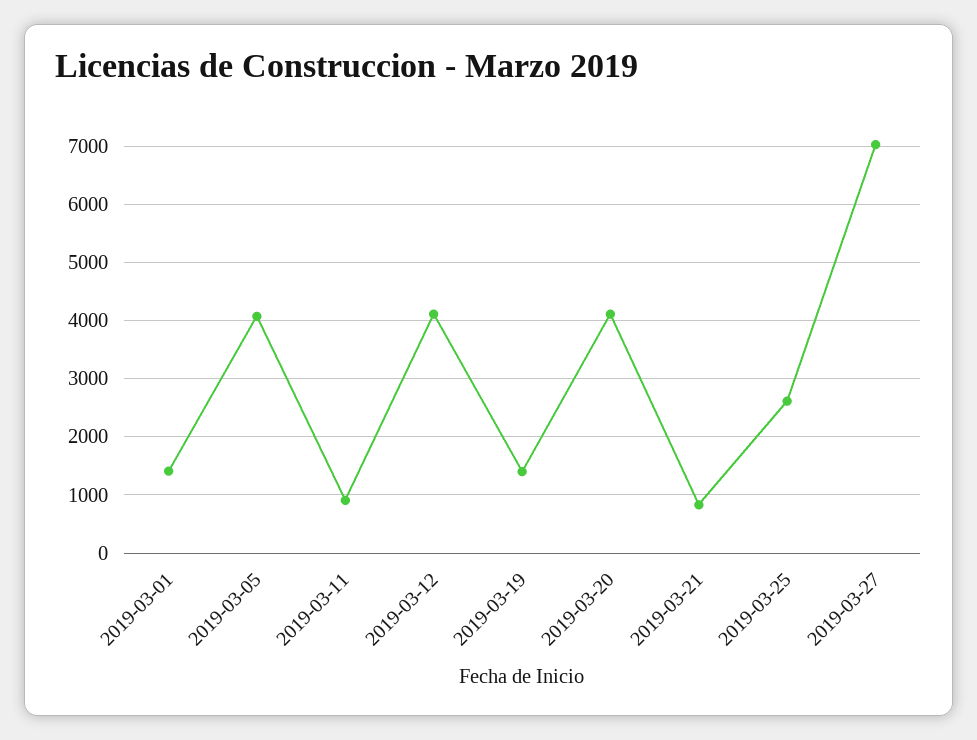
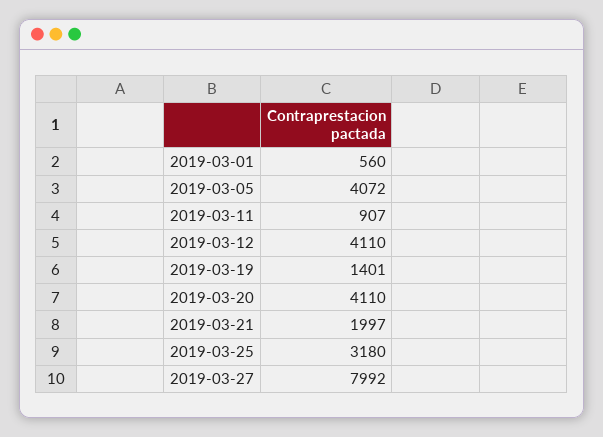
  {
-   "2019-03-01": 1400,
+   "2019-03-01": 560,
    "2019-03-05": 4072,
    "2019-03-11": 907,
    "2019-03-12": 4110,
    "2019-03-19": 1401,
    "2019-03-20": 4110,
-   "2019-03-21": 800,
+   "2019-03-21": 1997,
-   "2019-03-25": 2600,
+   "2019-03-25": 3180,
-   "2019-03-27": 7000
+   "2019-03-27": 7992
  }

